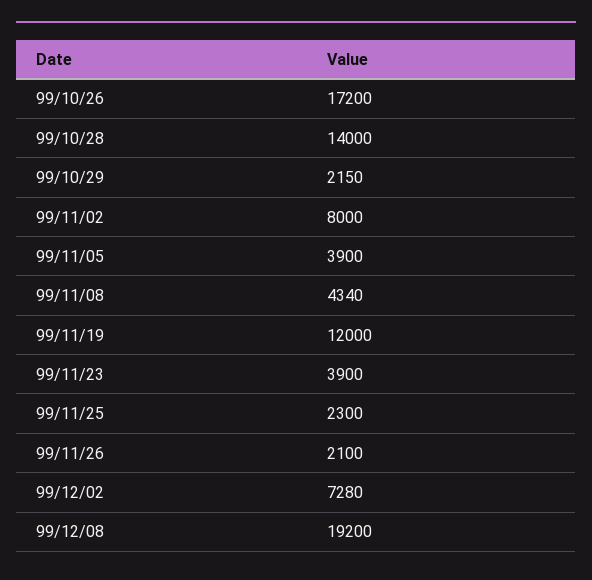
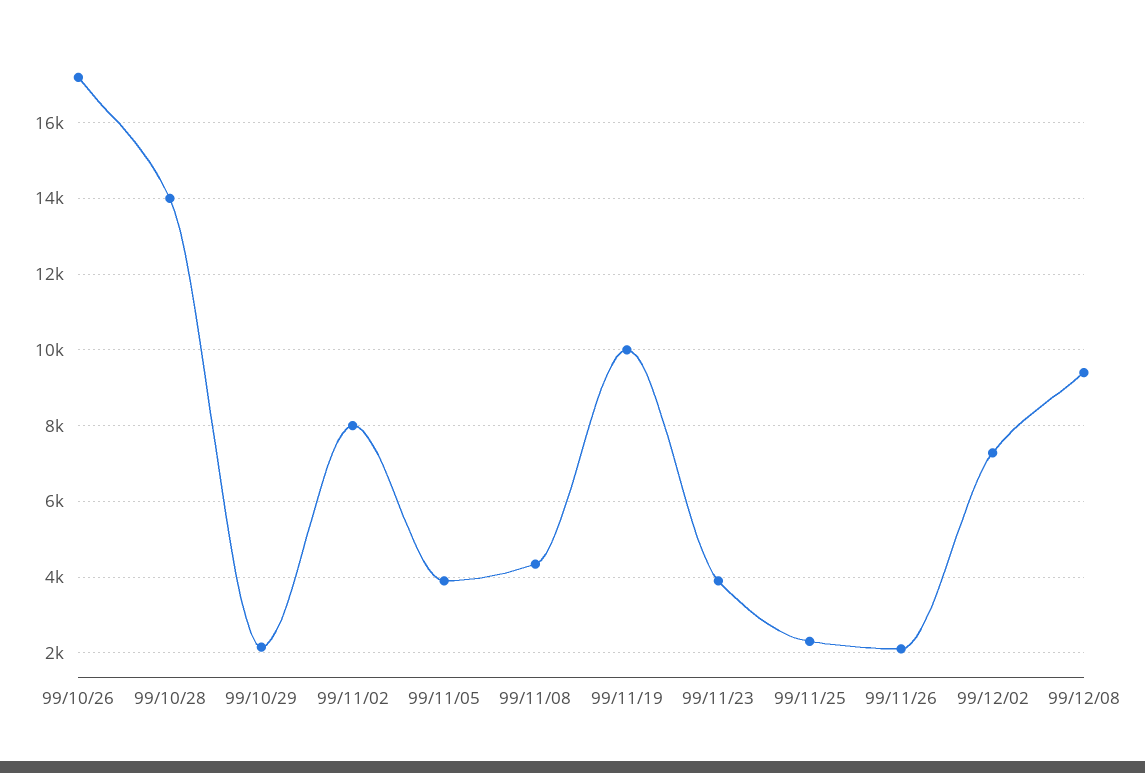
  {
    "99/10/26": 17200,
    "99/10/28": 14000,
    "99/10/29": 2150,
    "99/11/02": 8000,
    "99/11/05": 3900,
    "99/11/08": 4340,
-   "99/11/19": 12000,
+   "99/11/19": 10000,
    "99/11/23": 3900,
    "99/11/25": 2300,
    "99/11/26": 2100,
    "99/12/02": 7280,
-   "99/12/08": 19200
+   "99/12/08": 9400
  }

